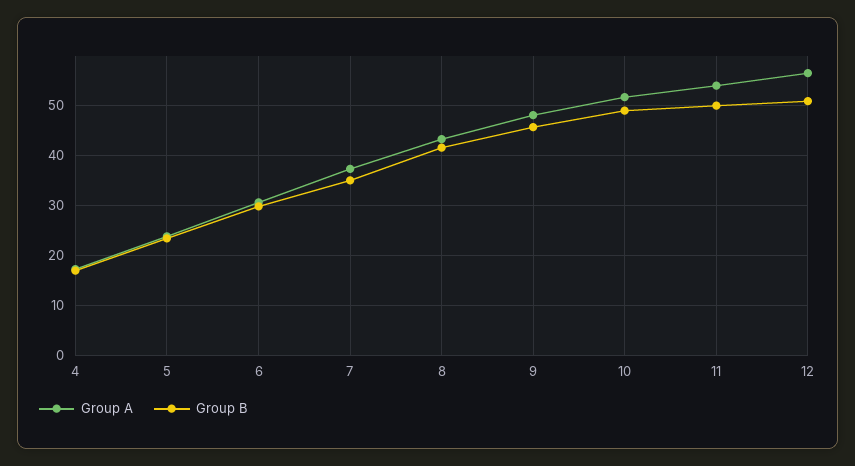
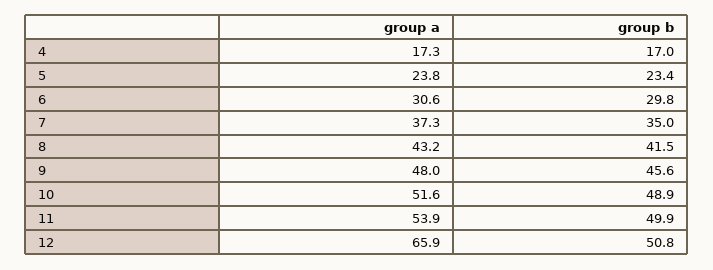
  {
    "Group A": {
      "4": 17.3,
      "5": 23.8,
      "6": 30.6,
      "7": 37.3,
      "8": 43.2,
      "9": 48,
      "10": 51.6,
      "11": 53.9,
-     "12": 56
+     "12": 65.9
    },
    "Group B": {
      "4": 17,
      "5": 23.4,
      "6": 29.8,
      "7": 35,
      "8": 41.5,
      "9": 45.6,
      "10": 48.9,
      "11": 49.9,
      "12": 50.8
    }
  }

